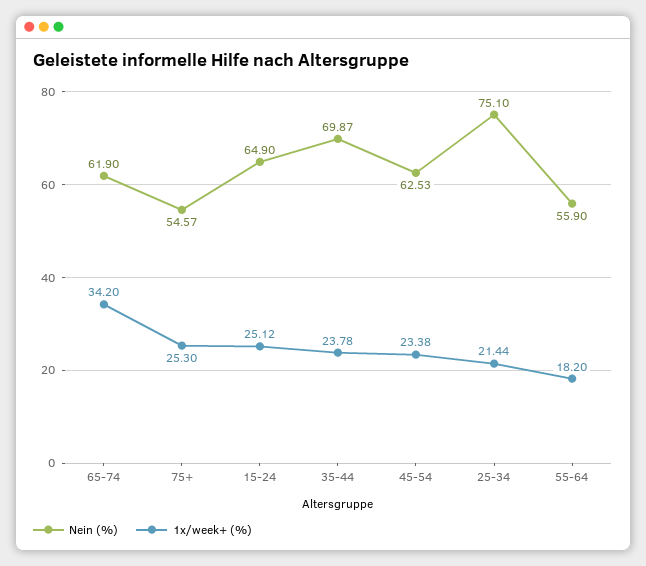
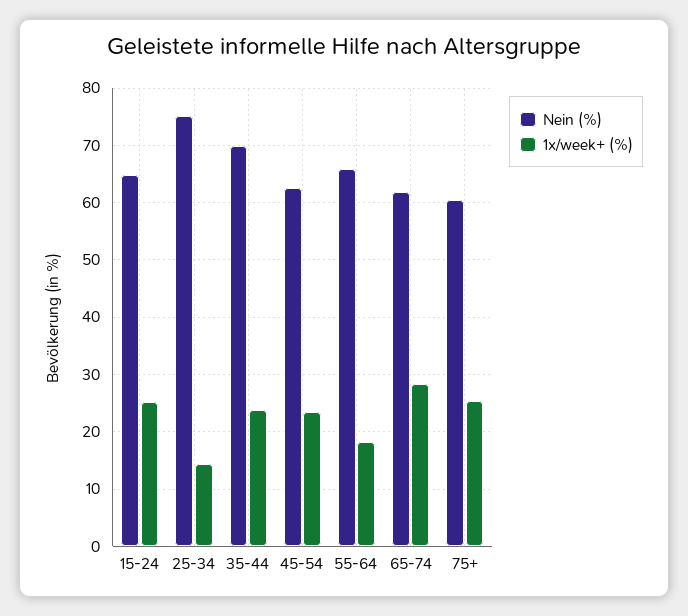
  {
    "Nein (%)": {
      "65-74": 61.9,
-     "75+": 54.57,
+     "75+": 60,
      "15-24": 64.9,
      "35-44": 69.87,
      "45-54": 62.53,
      "25-34": 75.1,
-     "55-64": 55.9
+     "55-64": 66
    },
    "1x/week+ (%)": {
-     "65-74": 34.2,
+     "65-74": 28,
      "75+": 25.3,
      "15-24": 25.12,
      "35-44": 23.78,
      "45-54": 23.38,
-     "25-34": 21.44,
+     "25-34": 14,
      "55-64": 18.2
    }
  }

